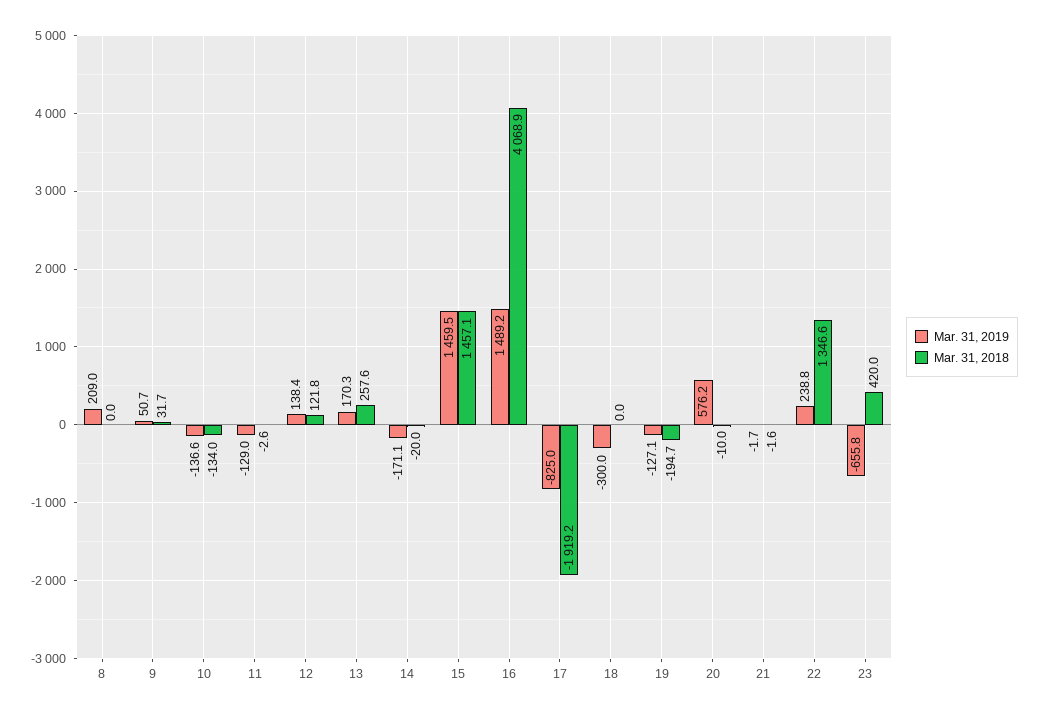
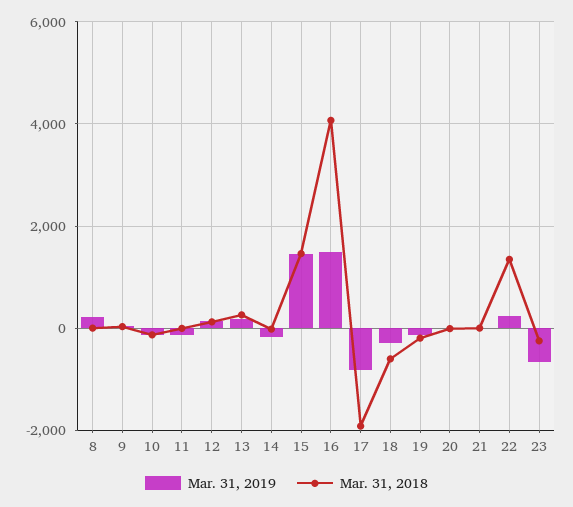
  {
    "Mar. 31, 2019": {
      "8": 209,
      "9": 50.7,
      "10": -136.6,
      "11": -129,
      "12": 138.4,
      "13": 170.3,
      "14": -171.1,
      "15": 1459.5,
      "16": 1489.2,
      "17": -825,
      "18": -300,
      "19": -127.1,
-     "20": 576.2,
+     "20": 0,
      "21": -1.7,
      "22": 238.8,
      "23": -655.8
    },
    "Mar. 31, 2018": {
      "8": 0,
      "9": 31.7,
      "10": -134,
      "11": -2.6,
      "12": 121.8,
      "13": 257.6,
      "14": -20,
      "15": 1457.1,
      "16": 4068.9,
      "17": -1919.2,
-     "18": 0,
+     "18": -600,
      "19": -194.7,
      "20": -10,
      "21": -1.6,
      "22": 1346.6,
-     "23": 420
+     "23": -200
    }
  }

